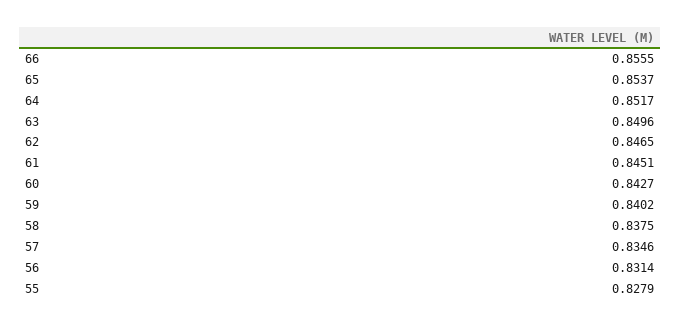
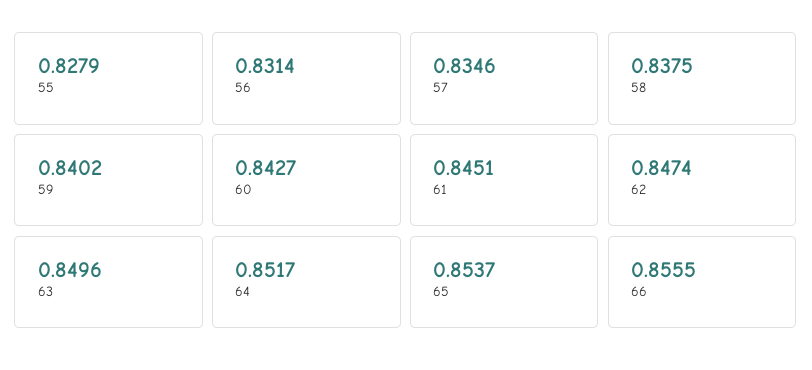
  {
    "66": 0.8555,
    "65": 0.8537,
    "64": 0.8517,
    "63": 0.8496,
-   "62": 0.8465,
+   "62": 0.8474,
    "61": 0.8451,
    "60": 0.8427,
    "59": 0.8402,
    "58": 0.8375,
    "57": 0.8346,
    "56": 0.8314,
    "55": 0.8279
  }

